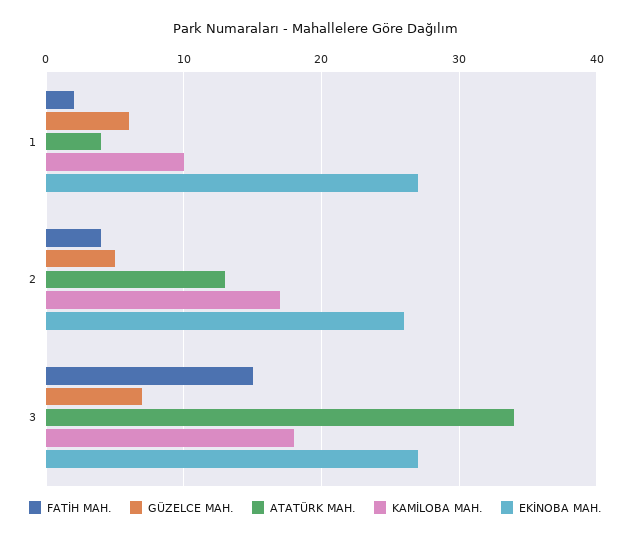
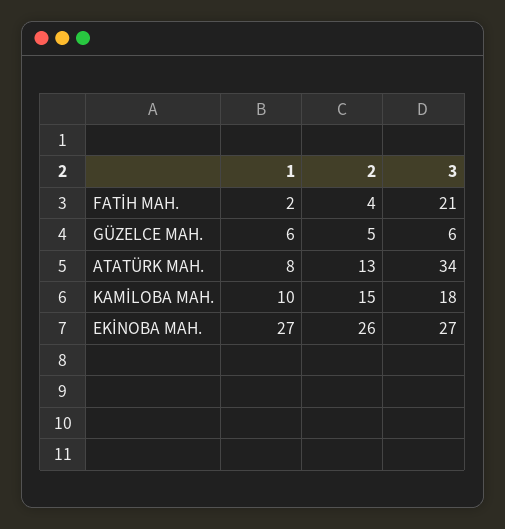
  {
    "FATİH MAH.": {
      "1": 2,
      "2": 4,
-     "3": 15
+     "3": 21
    },
    "GÜZELCE MAH.": {
      "1": 6,
      "2": 5,
-     "3": 7
+     "3": 6
    },
    "ATATÜRK MAH.": {
-     "1": 4,
+     "1": 8,
      "2": 13,
      "3": 34
    },
    "KAMİLOBA MAH.": {
      "1": 10,
-     "2": 17,
+     "2": 15,
      "3": 18
    },
    "EKİNOBA MAH.": {
      "1": 27,
      "2": 26,
      "3": 27
    }
  }

